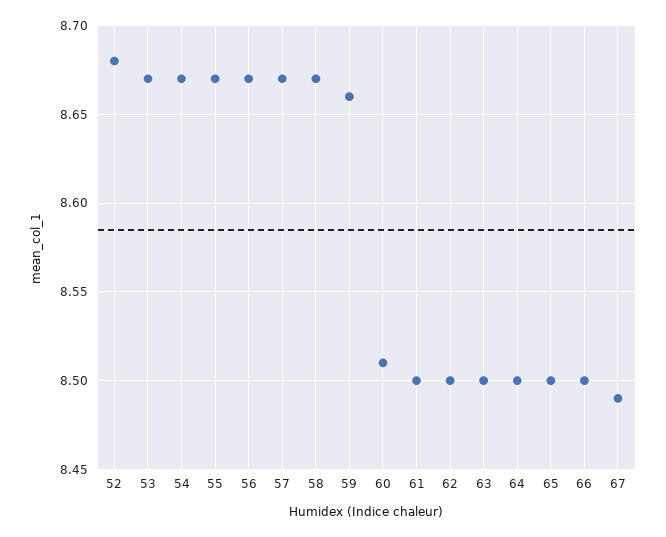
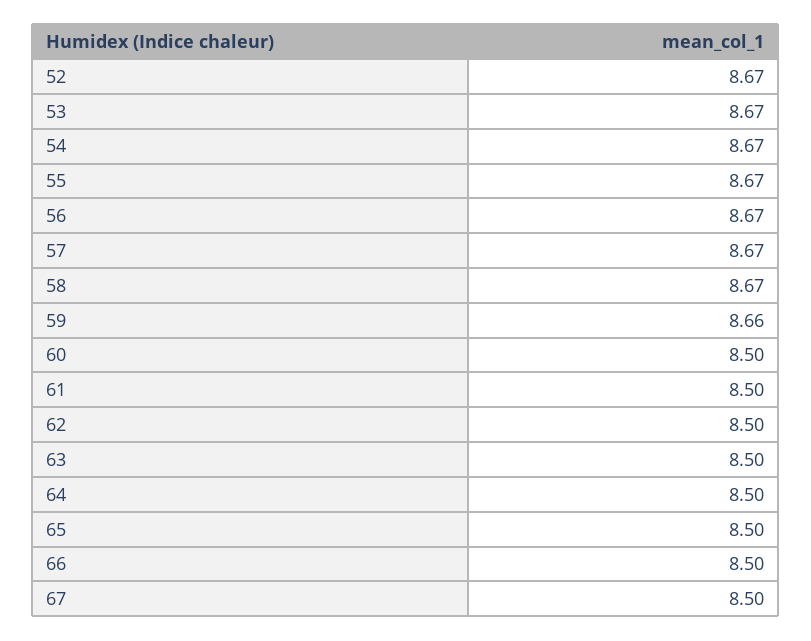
  {
-   "52": 8.68,
+   "52": 8.67,
    "53": 8.67,
    "54": 8.67,
    "55": 8.67,
    "56": 8.67,
    "57": 8.67,
    "58": 8.67,
    "59": 8.66,
-   "60": 8.51,
+   "60": 8.5,
    "61": 8.5,
    "62": 8.5,
    "63": 8.5,
    "64": 8.5,
    "65": 8.5,
    "66": 8.5,
-   "67": 8.49
+   "67": 8.5
  }

